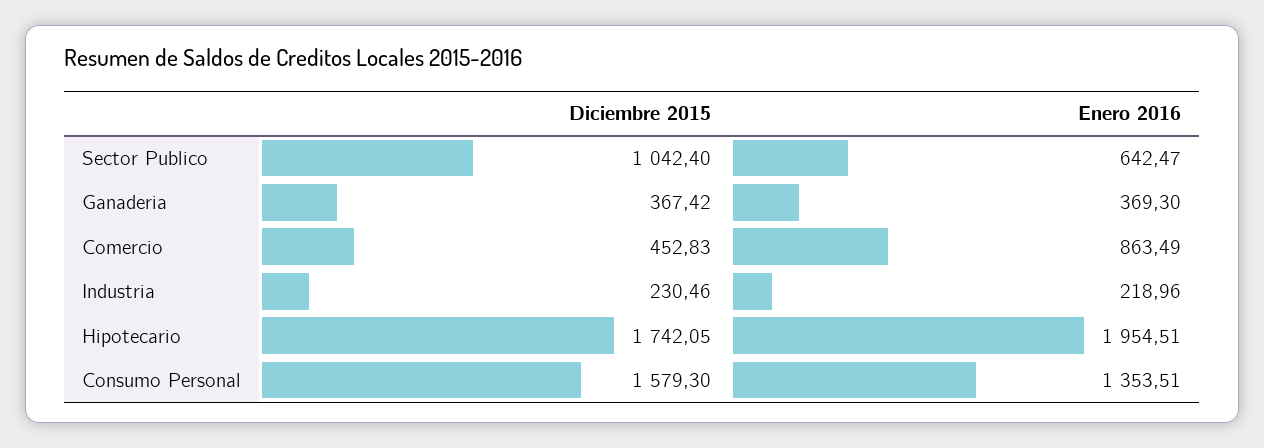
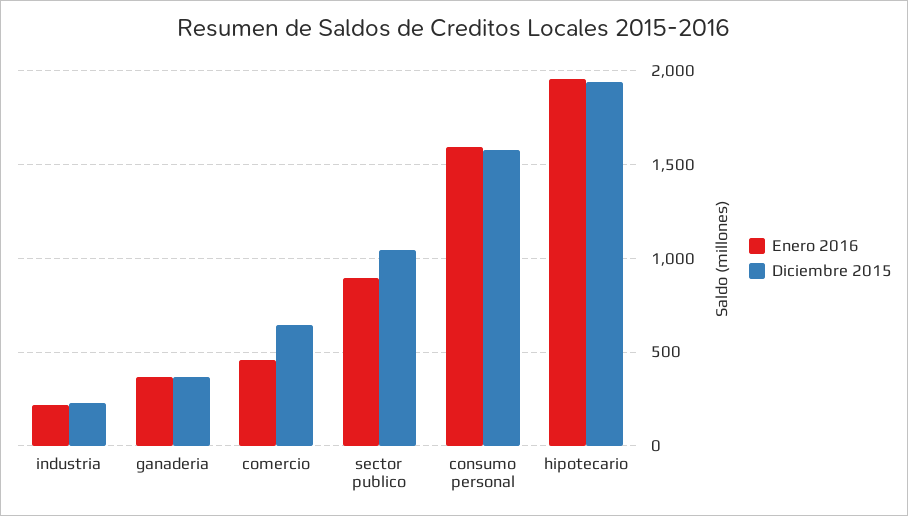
  {
    "Diciembre 2015": {
      "Sector Publico": 1042.4,
      "Ganaderia": 367.42,
-     "Comercio": 452.83,
+     "Comercio": 650,
      "Industria": 230.46,
-     "Hipotecario": 1742.05,
+     "Hipotecario": 1950,
      "Consumo Personal": 1579.3
    },
    "Enero 2016": {
-     "Sector Publico": 642.47,
+     "Sector Publico": 900,
      "Ganaderia": 369.3,
-     "Comercio": 863.49,
+     "Comercio": 450,
      "Industria": 218.96,
      "Hipotecario": 1954.51,
-     "Consumo Personal": 1353.51
+     "Consumo Personal": 1600
    }
  }

